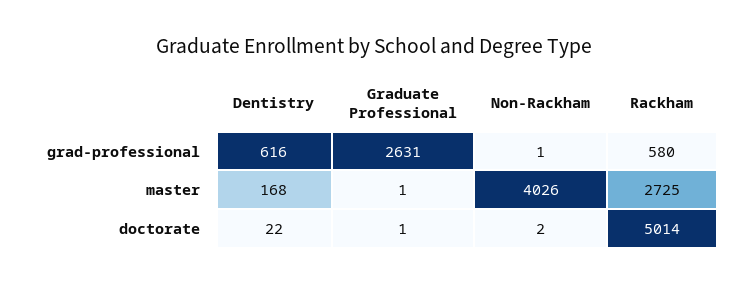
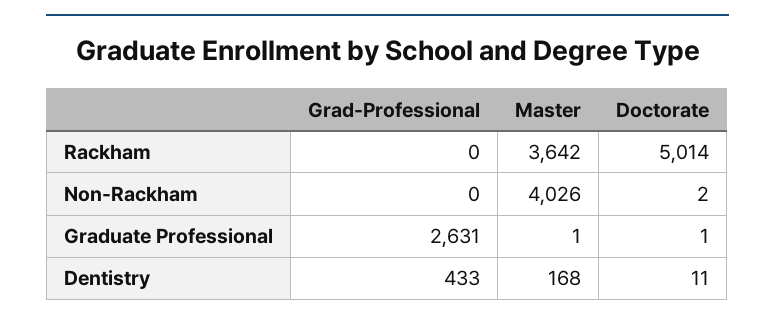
  {
    "Dentistry": {
-     "grad-professional": 616,
+     "grad-professional": 433,
      "master": 168,
-     "doctorate": 22
+     "doctorate": 11
    },
    "Graduate Professional": {
      "grad-professional": 2631,
      "master": 1,
      "doctorate": 1
    },
    "Non-Rackham": {
-     "grad-professional": 1,
+     "grad-professional": 0,
      "master": 4026,
      "doctorate": 2
    },
    "Rackham": {
-     "grad-professional": 580,
+     "grad-professional": 0,
-     "master": 2725,
+     "master": 3642,
      "doctorate": 5014
    }
  }

